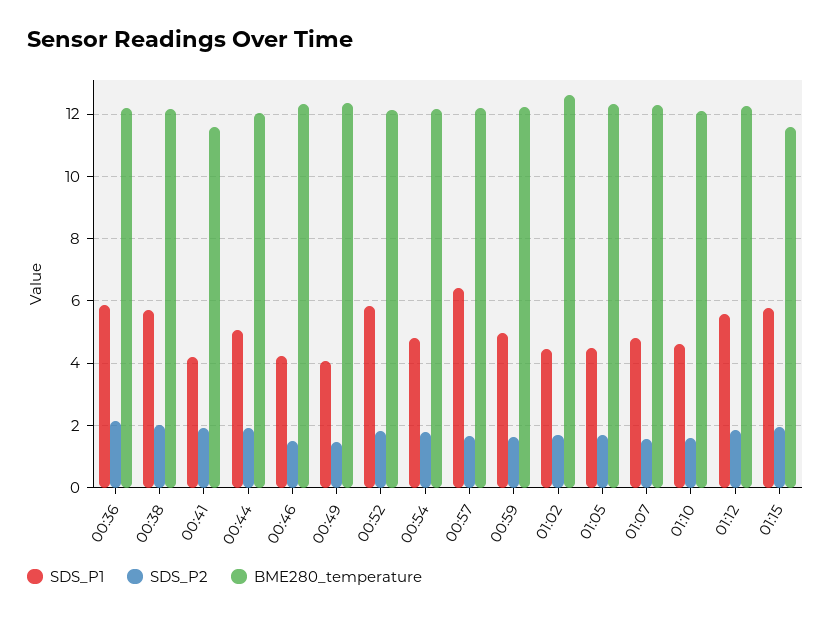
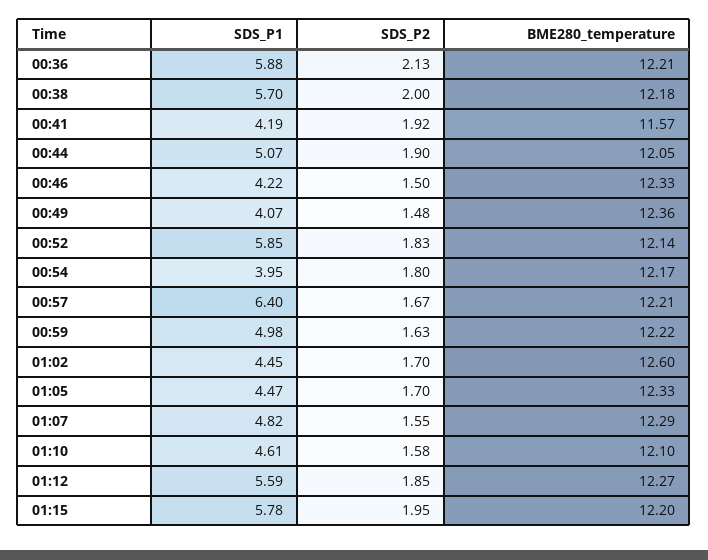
  {
    "SDS_P1": {
      "00:36": 5.88,
      "00:38": 5.7,
      "00:41": 4.19,
      "00:44": 5.07,
      "00:46": 4.22,
      "00:49": 4.07,
      "00:52": 5.85,
-     "00:54": 4.8,
+     "00:54": 3.95,
      "00:57": 6.4,
      "00:59": 4.98,
      "01:02": 4.45,
      "01:05": 4.47,
      "01:07": 4.82,
      "01:10": 4.61,
      "01:12": 5.59,
      "01:15": 5.78
    },
    "SDS_P2": {
      "00:36": 2.13,
      "00:38": 2,
      "00:41": 1.92,
      "00:44": 1.9,
      "00:46": 1.5,
      "00:49": 1.48,
      "00:52": 1.83,
      "00:54": 1.8,
      "00:57": 1.67,
      "00:59": 1.63,
      "01:02": 1.7,
      "01:05": 1.7,
      "01:07": 1.55,
      "01:10": 1.58,
      "01:12": 1.85,
      "01:15": 1.95
    },
    "BME280_temperature": {
      "00:36": 12.21,
      "00:38": 12.18,
      "00:41": 11.57,
      "00:44": 12.05,
      "00:46": 12.33,
      "00:49": 12.36,
      "00:52": 12.14,
      "00:54": 12.17,
      "00:57": 12.21,
      "00:59": 12.22,
      "01:02": 12.6,
      "01:05": 12.33,
      "01:07": 12.29,
      "01:10": 12.1,
      "01:12": 12.27,
-     "01:15": 11.6
+     "01:15": 12.2
    }
  }

